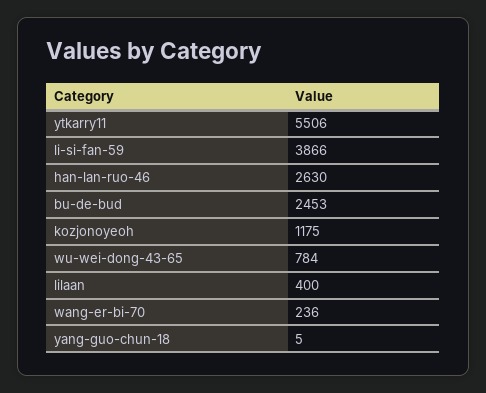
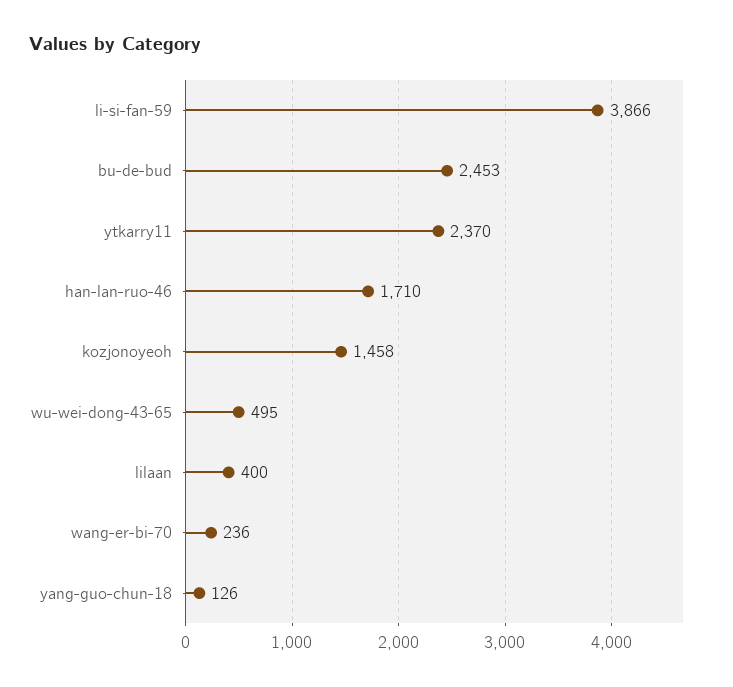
  {
-   "ytkarry11": 5506,
+   "ytkarry11": 2370,
    "li-si-fan-59": 3866,
-   "han-lan-ruo-46": 2630,
+   "han-lan-ruo-46": 1710,
    "bu-de-bud": 2453,
-   "kozjonoyeoh": 1175,
+   "kozjonoyeoh": 1458,
-   "wu-wei-dong-43-65": 784,
+   "wu-wei-dong-43-65": 495,
    "lilaan": 400,
    "wang-er-bi-70": 236,
-   "yang-guo-chun-18": 5
+   "yang-guo-chun-18": 126
  }

